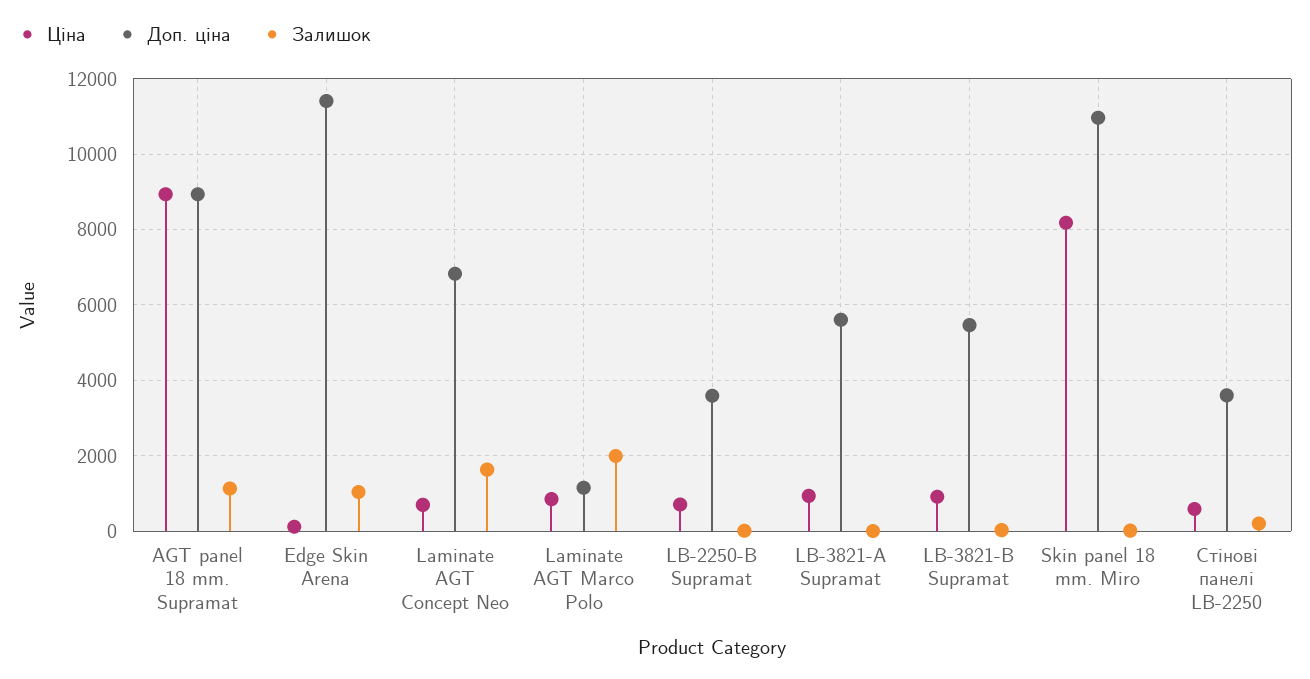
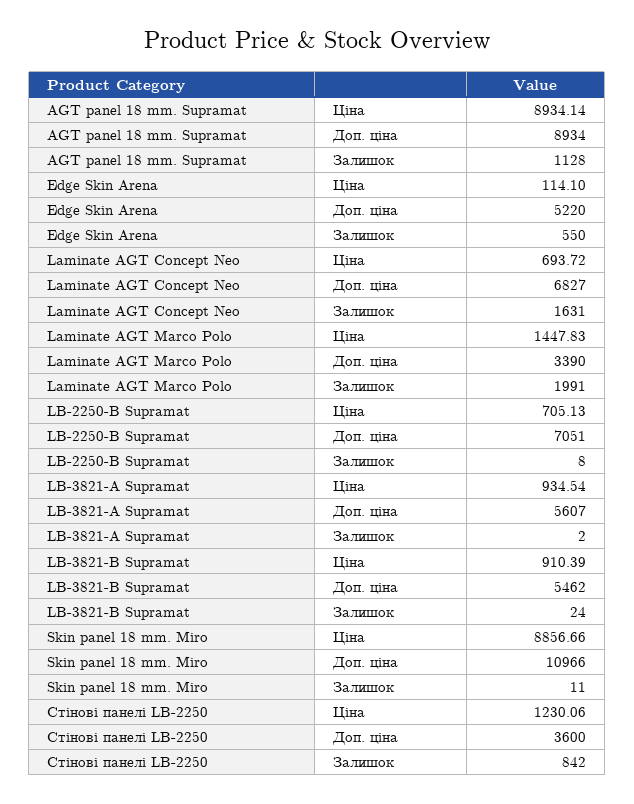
  {
    "Ціна": {
      "AGT panel 18 mm. Supramat": 8934.14,
      "Edge Skin Arena": 114.1,
      "Laminate AGT Concept Neo": 693.72,
-     "Laminate AGT Marco Polo": 800,
+     "Laminate AGT Marco Polo": 1447.83,
      "LB-2250-В Supramat": 705.13,
      "LB-3821-А Supramat": 934.54,
      "LB-3821-В Supramat": 910.39,
-     "Skin panel 18 mm. Miro": 8200,
+     "Skin panel 18 mm. Miro": 8856.66,
-     "Стінові панелі LB-2250": 600
+     "Стінові панелі LB-2250": 1230.06
    },
    "Доп. ціна": {
      "AGT panel 18 mm. Supramat": 8934,
-     "Edge Skin Arena": 11400,
+     "Edge Skin Arena": 5220,
      "Laminate AGT Concept Neo": 6827,
-     "Laminate AGT Marco Polo": 1200,
+     "Laminate AGT Marco Polo": 3390,
-     "LB-2250-В Supramat": 3600,
+     "LB-2250-В Supramat": 7051,
      "LB-3821-А Supramat": 5607,
      "LB-3821-В Supramat": 5462,
      "Skin panel 18 mm. Miro": 10966,
      "Стінові панелі LB-2250": 3600
    },
    "Залишок": {
      "AGT panel 18 mm. Supramat": 1128,
-     "Edge Skin Arena": 1000,
+     "Edge Skin Arena": 550,
      "Laminate AGT Concept Neo": 1631,
      "Laminate AGT Marco Polo": 1991,
      "LB-2250-В Supramat": 8,
      "LB-3821-А Supramat": 2,
      "LB-3821-В Supramat": 24,
      "Skin panel 18 mm. Miro": 11,
-     "Стінові панелі LB-2250": 200
+     "Стінові панелі LB-2250": 842
    }
  }

